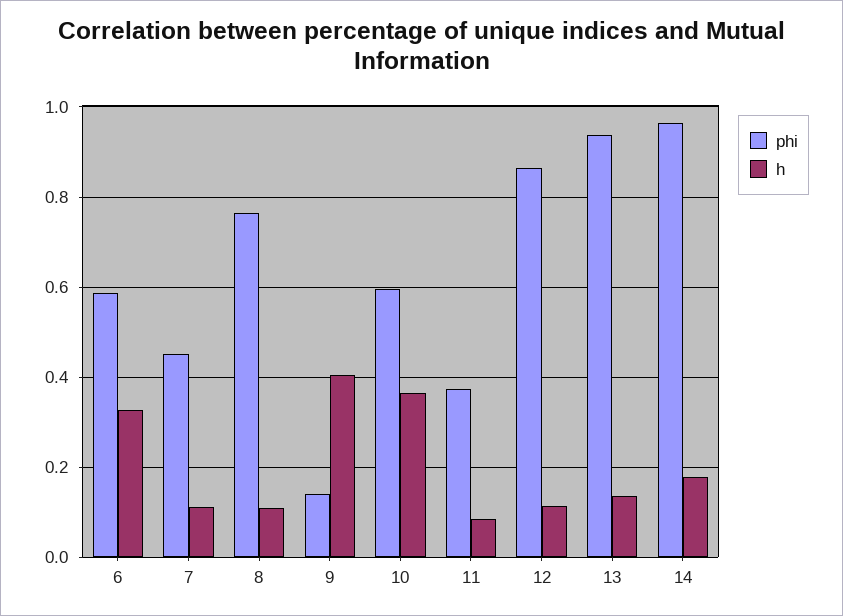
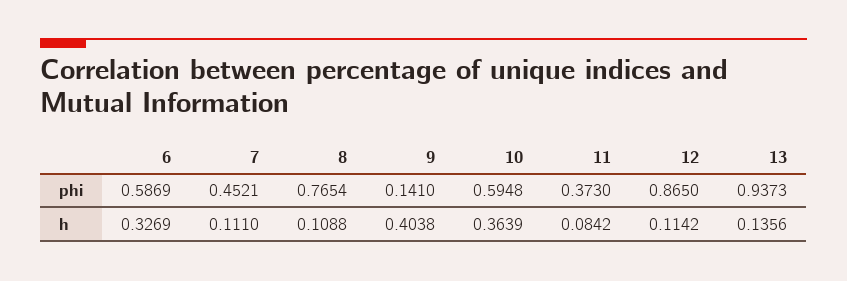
  {
    "phi": {
      "6": 0.5869,
      "7": 0.4521,
      "8": 0.7654,
      "9": 0.141,
      "10": 0.5948,
      "11": 0.373,
      "12": 0.865,
-     "13": 0.9373,
+     "13": 0.9373
-     "14": 0.96
    },
    "h": {
      "6": 0.3269,
      "7": 0.111,
      "8": 0.1088,
      "9": 0.4038,
      "10": 0.3639,
      "11": 0.0842,
      "12": 0.1142,
-     "13": 0.1356,
+     "13": 0.1356
-     "14": 0.18
    }
  }

